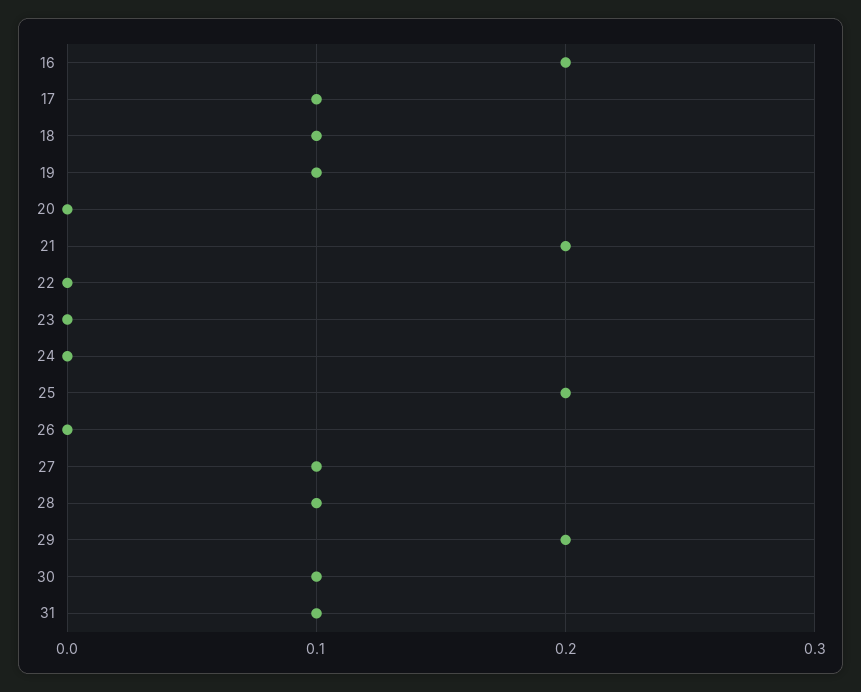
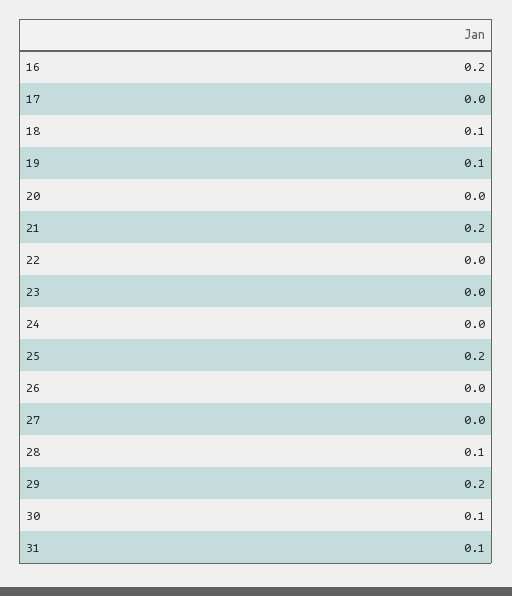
  {
    "16": 0.2,
-   "17": 0.1,
+   "17": 0,
    "18": 0.1,
    "19": 0.1,
    "20": 0,
    "21": 0.2,
    "22": 0,
    "23": 0,
    "24": 0,
    "25": 0.2,
    "26": 0,
-   "27": 0.1,
+   "27": 0,
    "28": 0.1,
    "29": 0.2,
    "30": 0.1,
    "31": 0.1
  }

